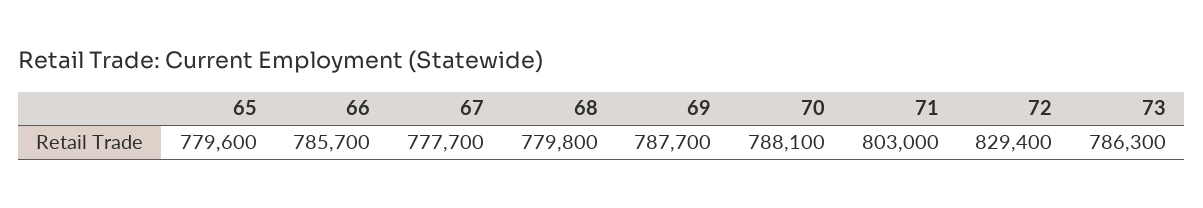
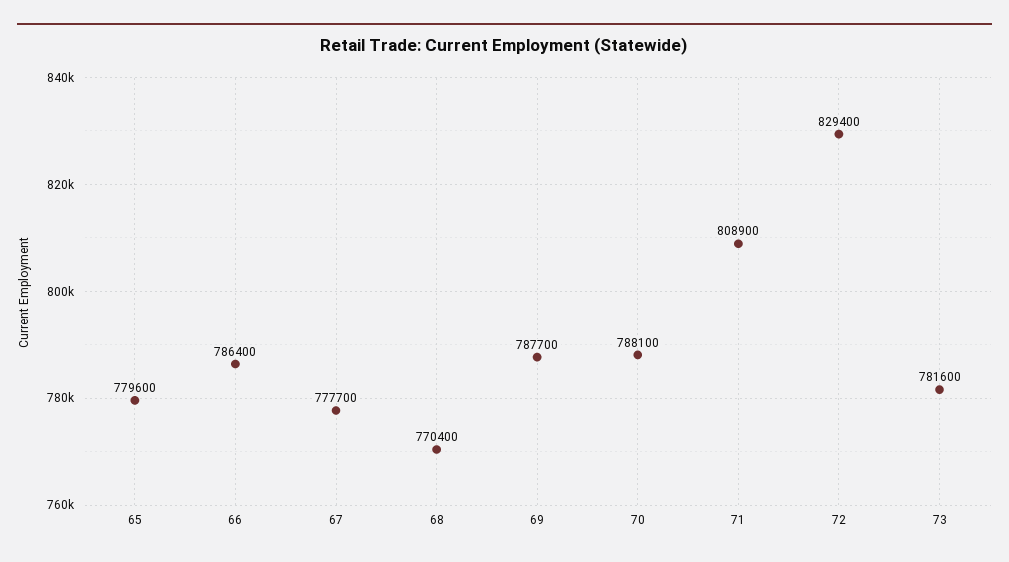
  {
    "65": 779600,
-   "66": 785700,
+   "66": 786400,
    "67": 777700,
-   "68": 779800,
+   "68": 770400,
    "69": 787700,
    "70": 788100,
-   "71": 803000,
+   "71": 808900,
    "72": 829400,
-   "73": 786300
+   "73": 781600
  }

